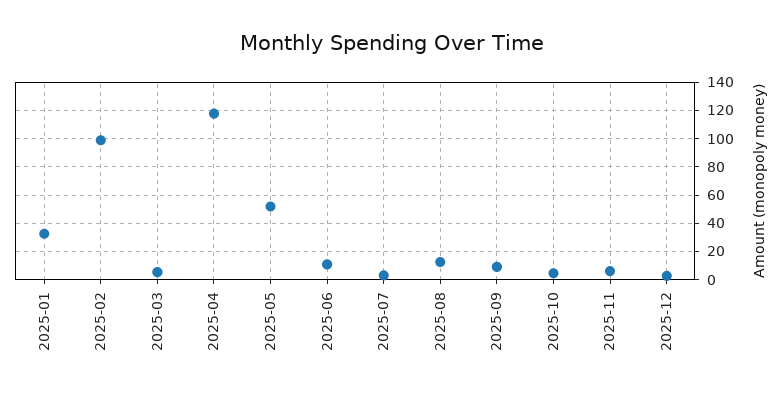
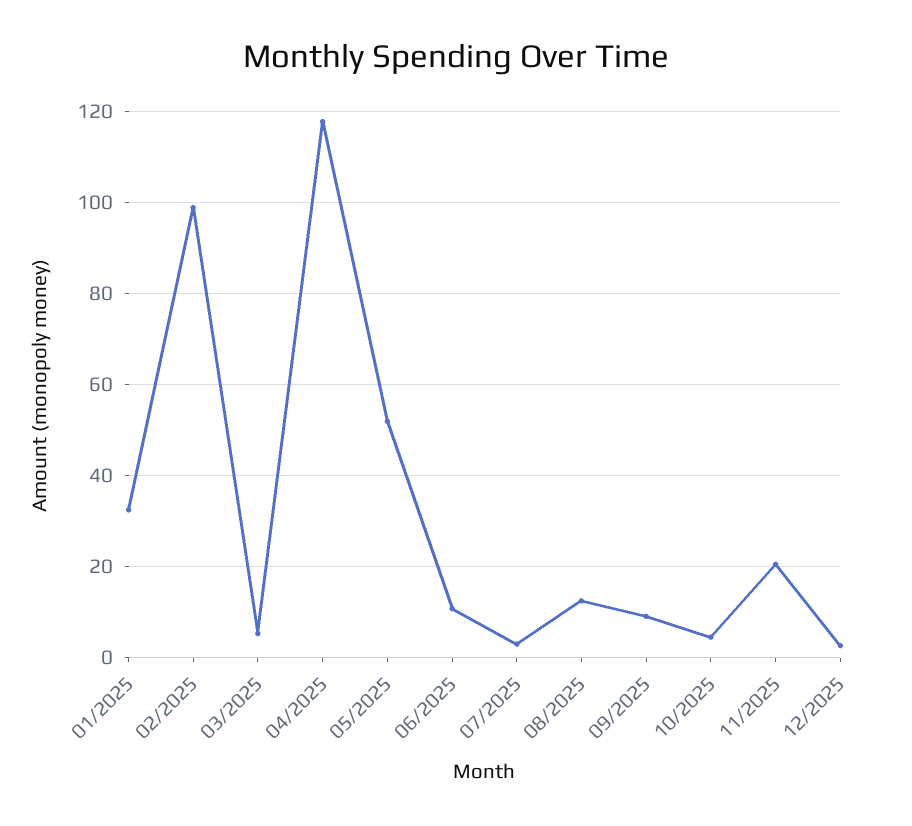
  {
    "2025-01": 32,
    "2025-02": 98,
    "2025-03": 6,
    "2025-04": 118,
    "2025-05": 52,
    "2025-06": 10,
    "2025-07": 4,
    "2025-08": 12,
    "2025-09": 10,
    "2025-10": 4,
-   "2025-11": 5,
+   "2025-11": 20,
    "2025-12": 2
  }

